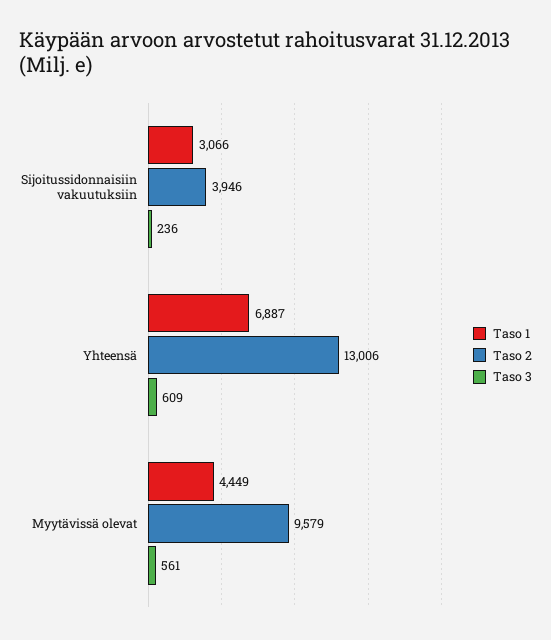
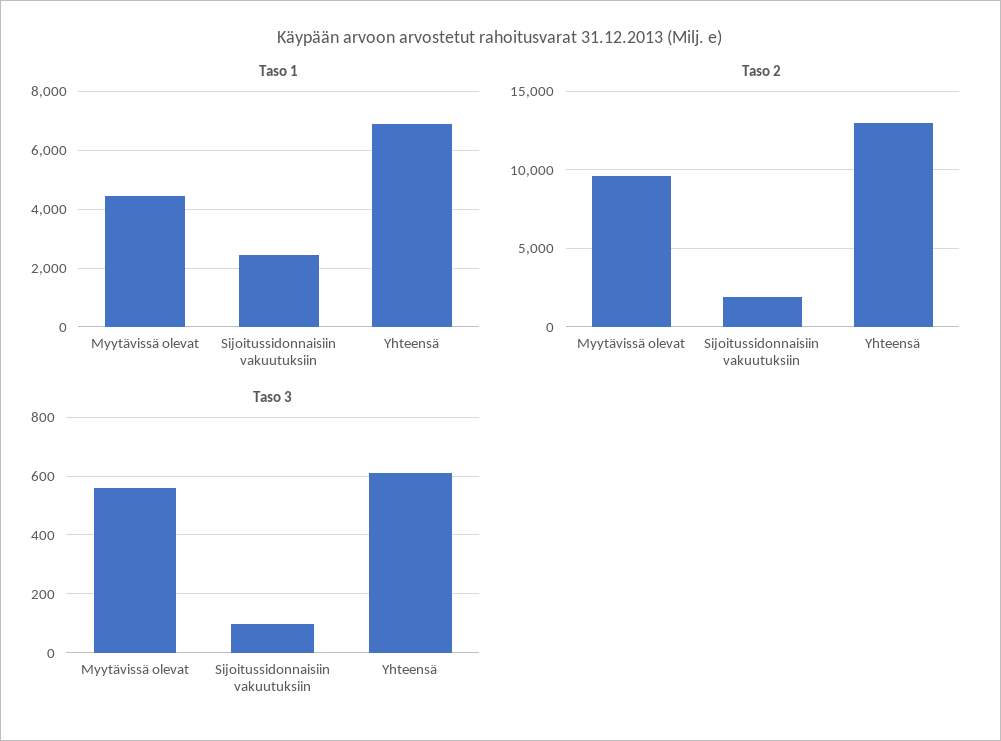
  {
    "Taso 1": {
-     "Sijoitussidonnaisiin vakuutuksiin": 3066,
+     "Sijoitussidonnaisiin vakuutuksiin": 2500,
      "Yhteensä": 6887,
      "Myytävissä olevat": 4449
    },
    "Taso 2": {
-     "Sijoitussidonnaisiin vakuutuksiin": 3946,
+     "Sijoitussidonnaisiin vakuutuksiin": 2000,
      "Yhteensä": 13006,
      "Myytävissä olevat": 9579
    },
    "Taso 3": {
-     "Sijoitussidonnaisiin vakuutuksiin": 236,
+     "Sijoitussidonnaisiin vakuutuksiin": 100,
      "Yhteensä": 609,
      "Myytävissä olevat": 561
    }
  }

